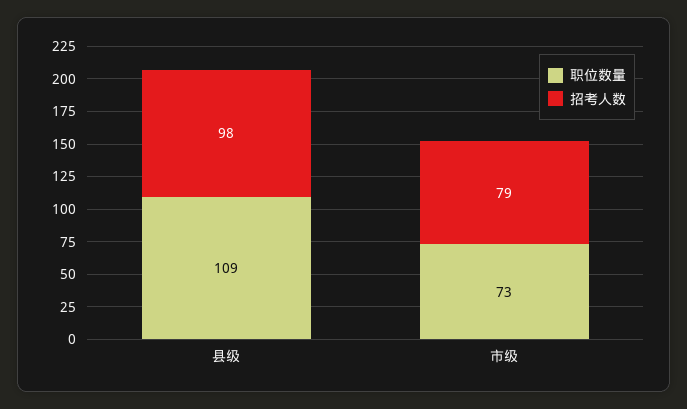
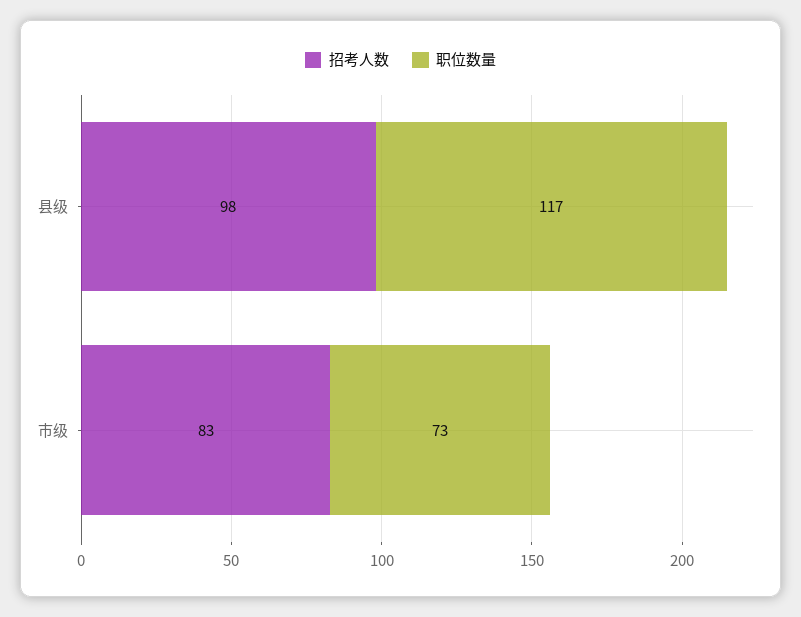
  {
    "职位数量": {
-     "县级": 109,
+     "县级": 117,
      "市级": 73
    },
    "招考人数": {
      "县级": 98,
-     "市级": 79
+     "市级": 83
    }
  }

